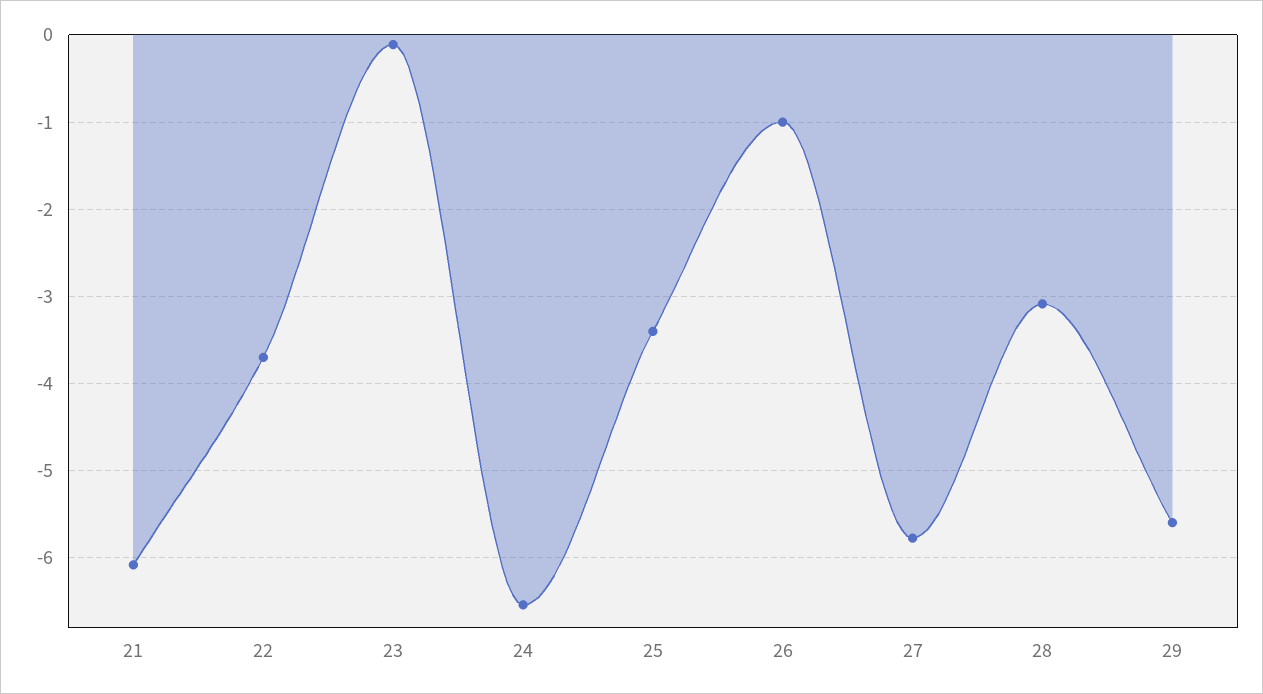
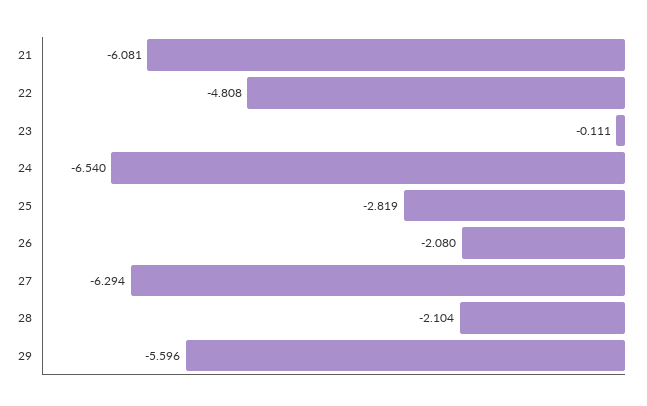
  {
    "21": -6.081,
-   "22": -3.7,
+   "22": -4.808,
    "23": -0.111,
    "24": -6.54,
-   "25": -3.4,
+   "25": -2.819,
-   "26": -1,
+   "26": -2.08,
-   "27": -5.8,
+   "27": -6.294,
-   "28": -3.1,
+   "28": -2.104,
    "29": -5.596
  }

